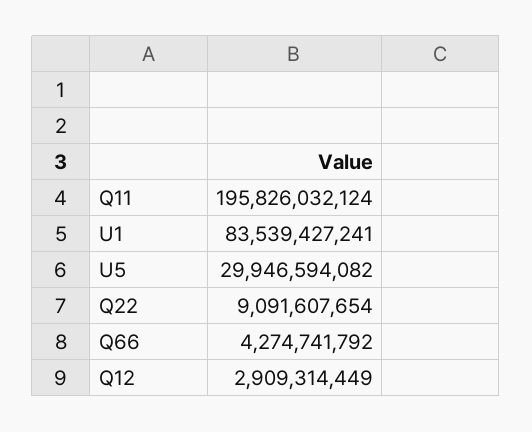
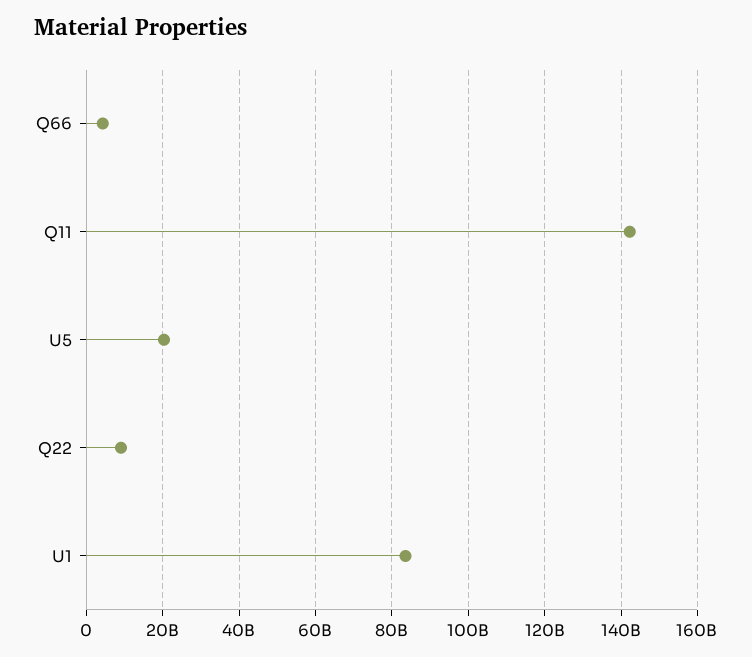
  {
-   "Q11": 195826032124,
+   "Q11": 142000000000,
    "U1": 83539427241,
-   "U5": 29946594082,
+   "U5": 20000000000,
    "Q22": 9091607654,
-   "Q66": 4274741792,
+   "Q66": 4274741792
-   "Q12": 2909314449
  }

